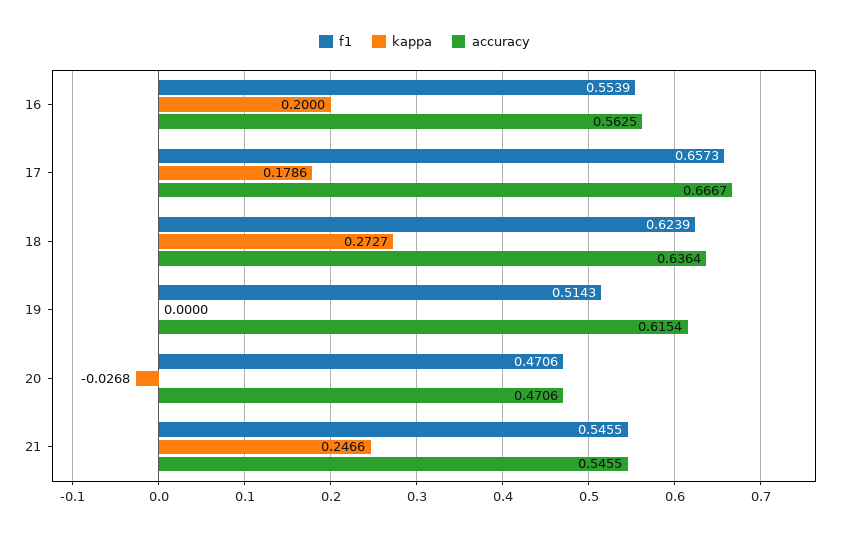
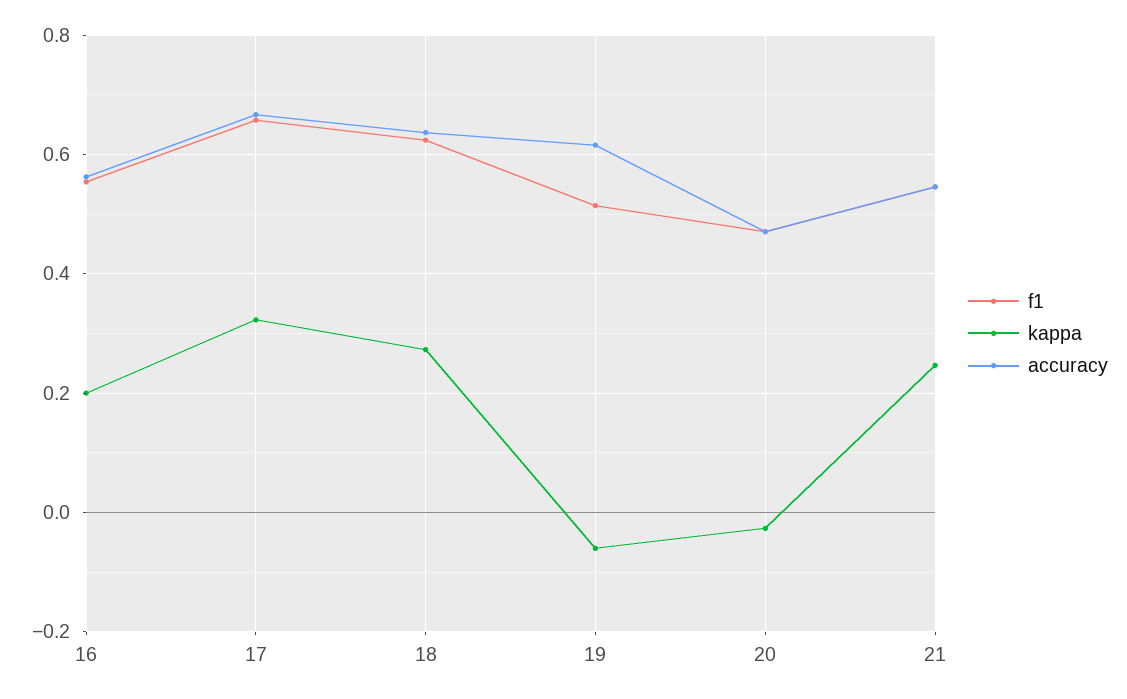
  {
    "f1": {
      "16": 0.5539,
      "17": 0.6573,
      "18": 0.6239,
      "19": 0.5143,
      "20": 0.4706,
      "21": 0.5455
    },
    "kappa": {
      "16": 0.2,
-     "17": 0.1786,
+     "17": 0.32,
      "18": 0.2727,
-     "19": 0,
+     "19": -0.06,
      "20": -0.0268,
      "21": 0.2466
    },
    "accuracy": {
      "16": 0.5625,
      "17": 0.6667,
      "18": 0.6364,
      "19": 0.6154,
      "20": 0.4706,
      "21": 0.5455
    }
  }

